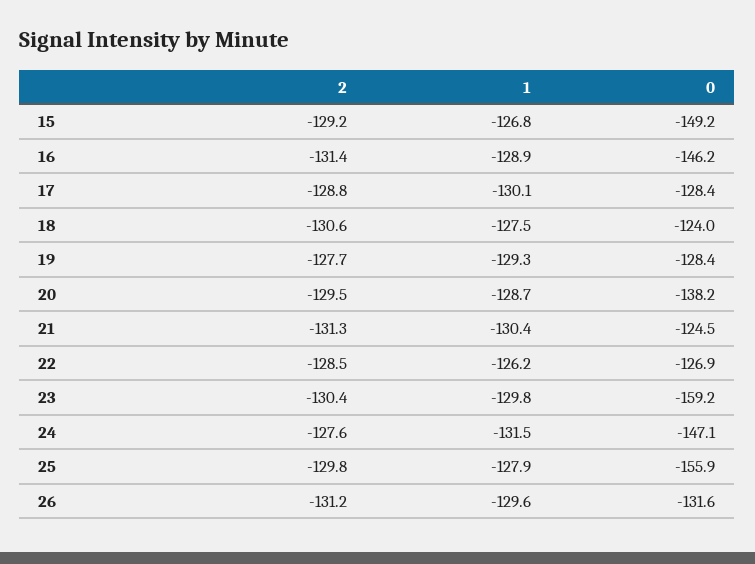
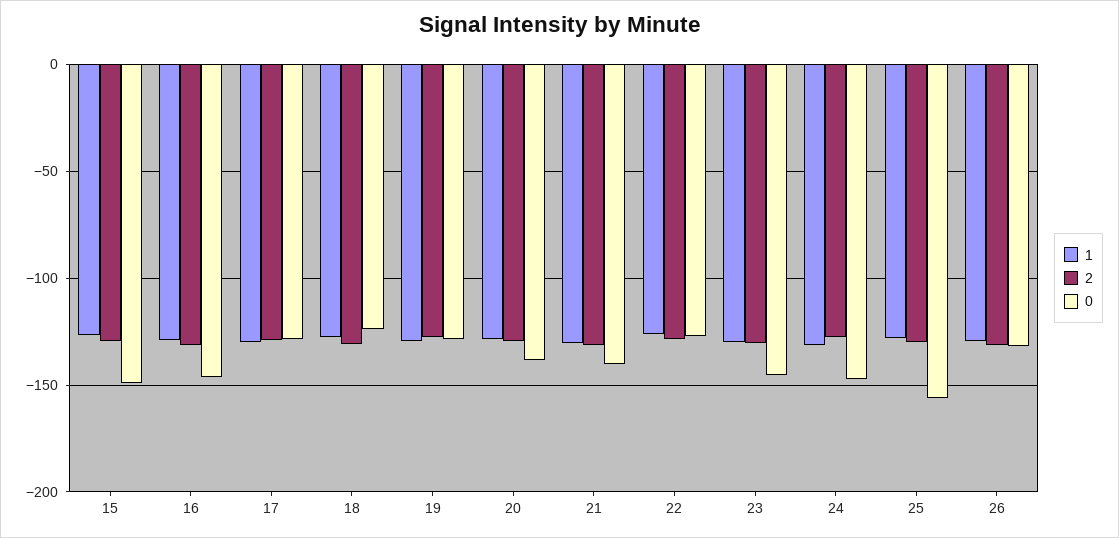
  {
    "2": {
      "15": -129.2,
      "16": -131.4,
      "17": -128.8,
      "18": -130.6,
      "19": -127.7,
      "20": -129.5,
      "21": -131.3,
      "22": -128.5,
      "23": -130.4,
      "24": -127.6,
      "25": -129.8,
      "26": -131.2
    },
    "1": {
      "15": -126.8,
      "16": -128.9,
      "17": -130.1,
      "18": -127.5,
      "19": -129.3,
      "20": -128.7,
      "21": -130.4,
      "22": -126.2,
      "23": -129.8,
      "24": -131.5,
      "25": -127.9,
      "26": -129.6
    },
    "0": {
      "15": -149.2,
      "16": -146.2,
      "17": -128.4,
      "18": -124,
      "19": -128.4,
      "20": -138.2,
-     "21": -124.5,
+     "21": -140,
      "22": -126.9,
-     "23": -159.2,
+     "23": -145,
      "24": -147.1,
      "25": -155.9,
      "26": -131.6
    }
  }

